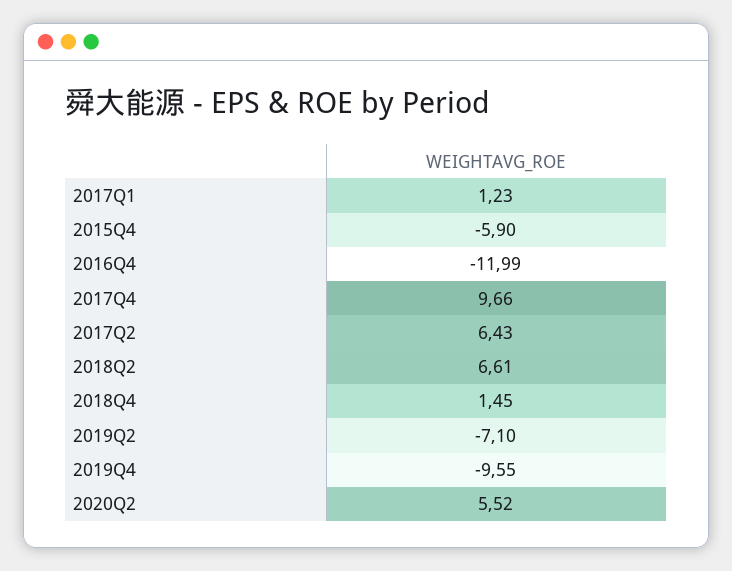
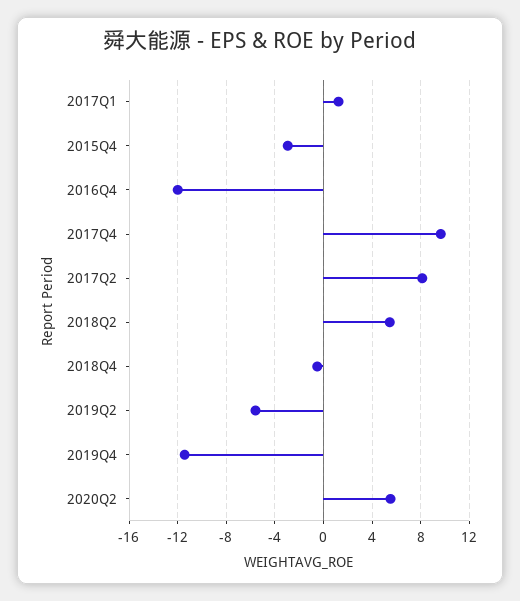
  {
    "2017Q1": 1.23,
-   "2015Q4": -5.9,
+   "2015Q4": -3,
    "2016Q4": -11.99,
    "2017Q4": 9.66,
-   "2017Q2": 6.43,
+   "2017Q2": 8,
-   "2018Q2": 6.61,
+   "2018Q2": 5.5,
-   "2018Q4": 1.45,
+   "2018Q4": -0.5,
-   "2019Q2": -7.1,
+   "2019Q2": -5.5,
-   "2019Q4": -9.55,
+   "2019Q4": -11.5,
    "2020Q2": 5.52
  }

